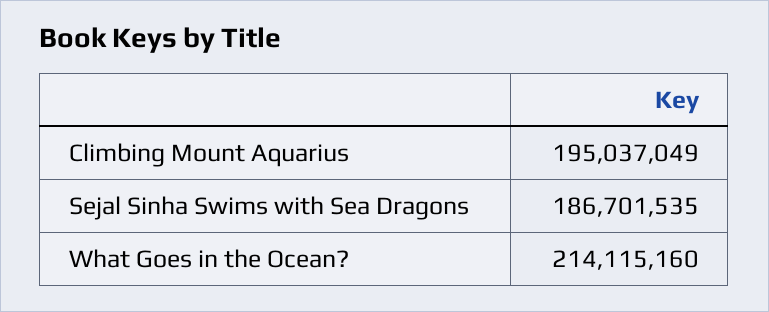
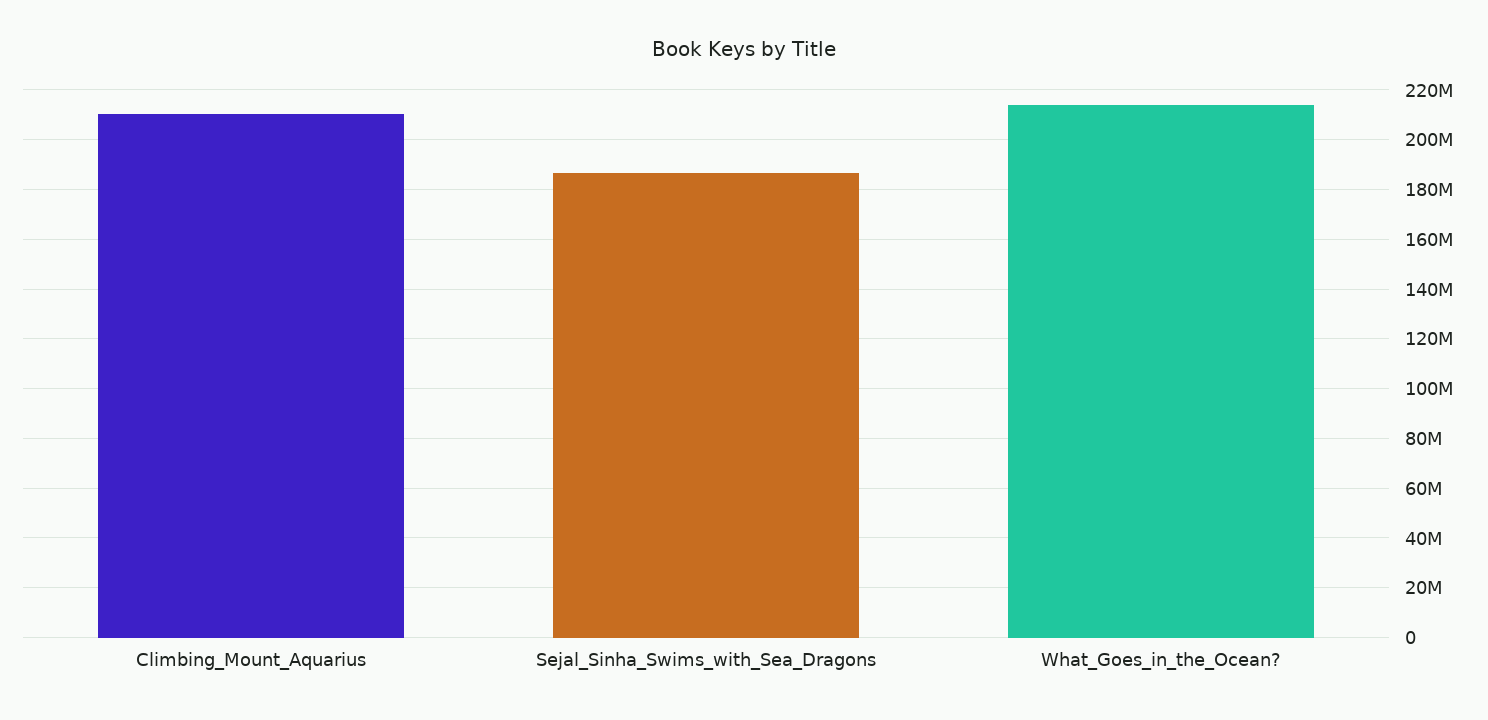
  {
-   "Climbing Mount Aquarius": 195037049,
+   "Climbing Mount Aquarius": 210000000,
    "Sejal Sinha Swims with Sea Dragons": 186701535,
    "What Goes in the Ocean?": 214115160
  }

